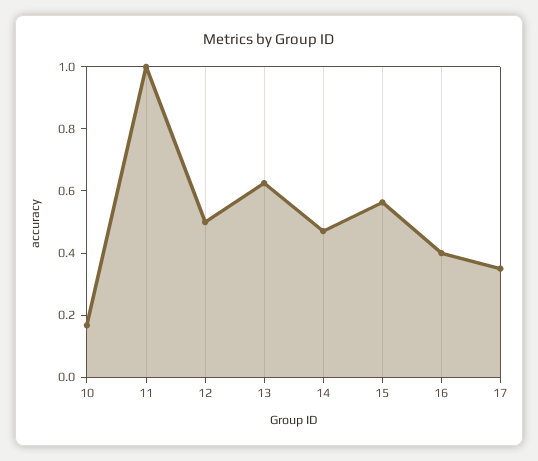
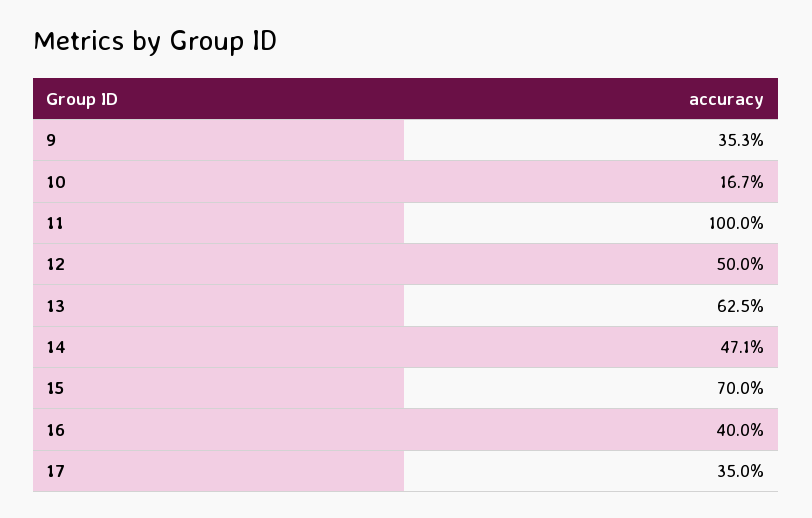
  {
    "10": 0.167,
    "11": 1,
    "12": 0.5,
    "13": 0.625,
    "14": 0.471,
-   "15": 0.55,
+   "15": 0.7,
    "16": 0.4,
-   "17": 0.35
+   "17": 0.35,
+   "9": 0.353
  }

